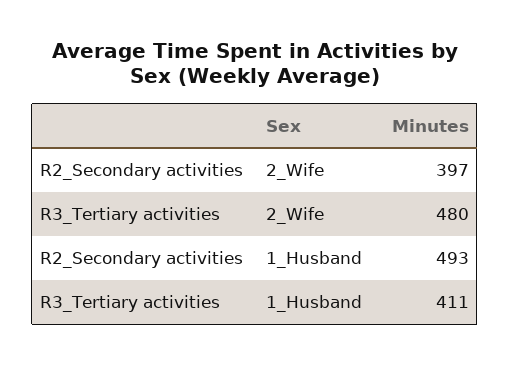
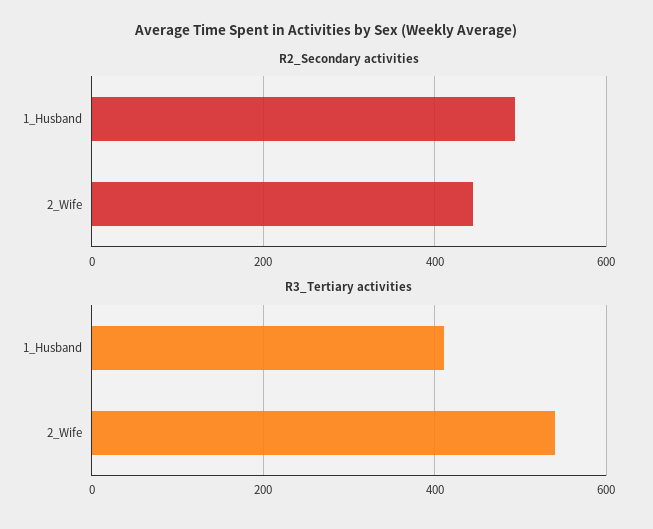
  {
    "R2_Secondary activities": {
-     "2_Wife": 397,
+     "2_Wife": 440,
      "1_Husband": 493
    },
    "R3_Tertiary activities": {
-     "2_Wife": 480,
+     "2_Wife": 540,
      "1_Husband": 411
    }
  }

